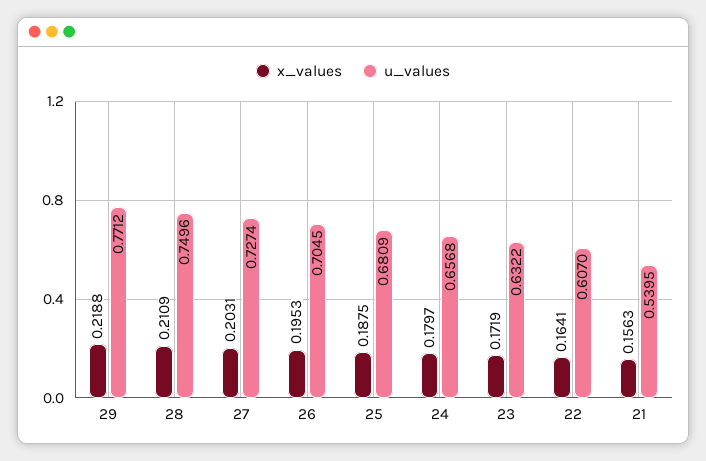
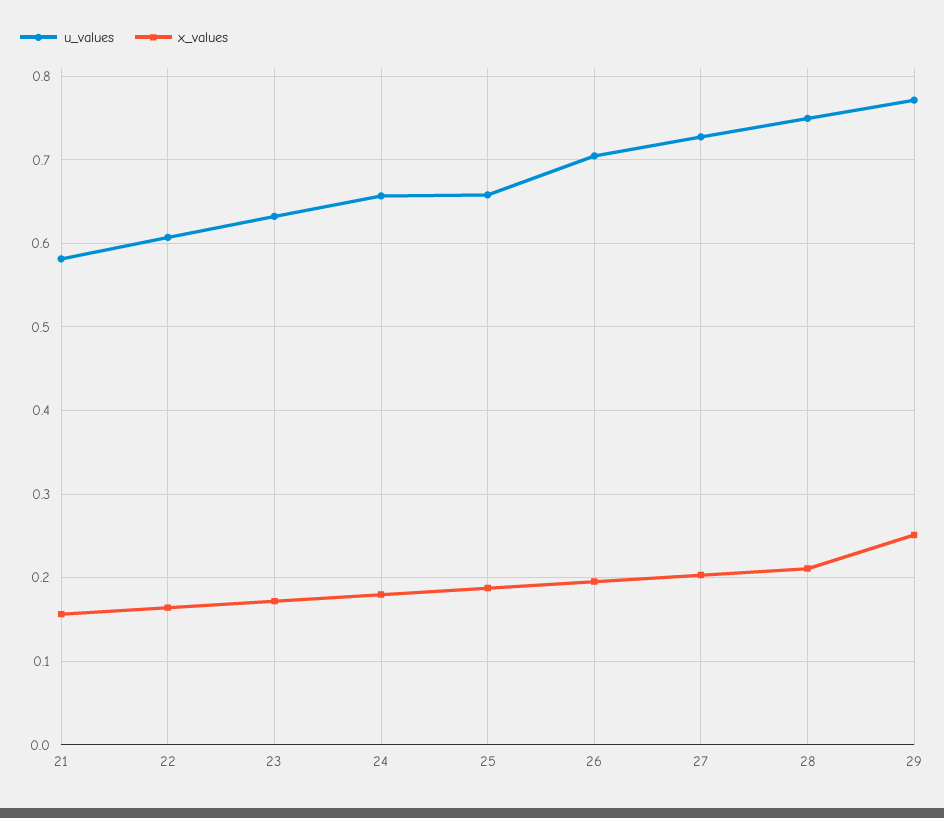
  {
    "x_values": {
-     "29": 0.2188,
+     "29": 0.25,
      "28": 0.2109,
      "27": 0.2031,
      "26": 0.1953,
      "25": 0.1875,
      "24": 0.1797,
      "23": 0.1719,
      "22": 0.1641,
      "21": 0.1563
    },
    "u_values": {
      "29": 0.7712,
      "28": 0.7496,
      "27": 0.7274,
      "26": 0.7045,
-     "25": 0.6809,
+     "25": 0.66,
      "24": 0.6568,
      "23": 0.6322,
      "22": 0.607,
-     "21": 0.5395
+     "21": 0.58
    }
  }

